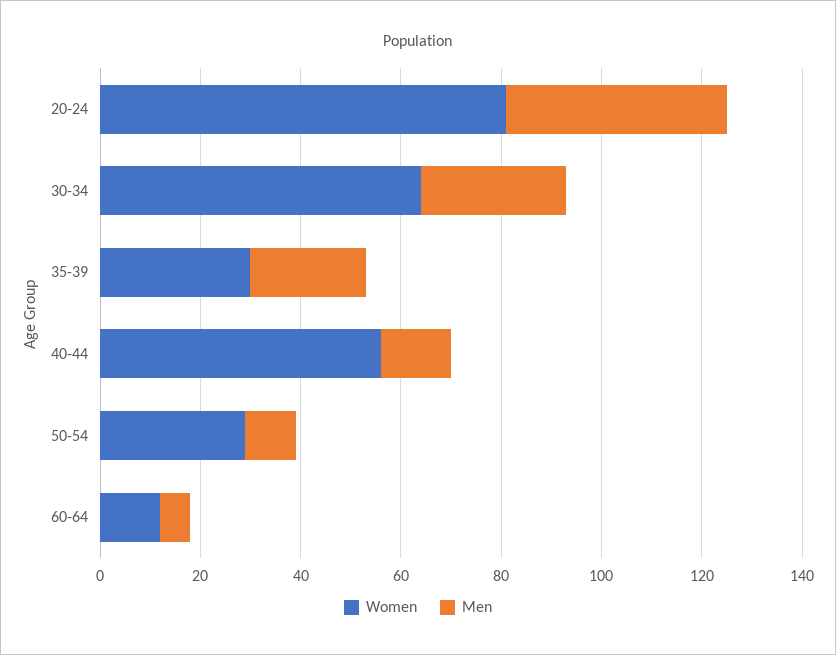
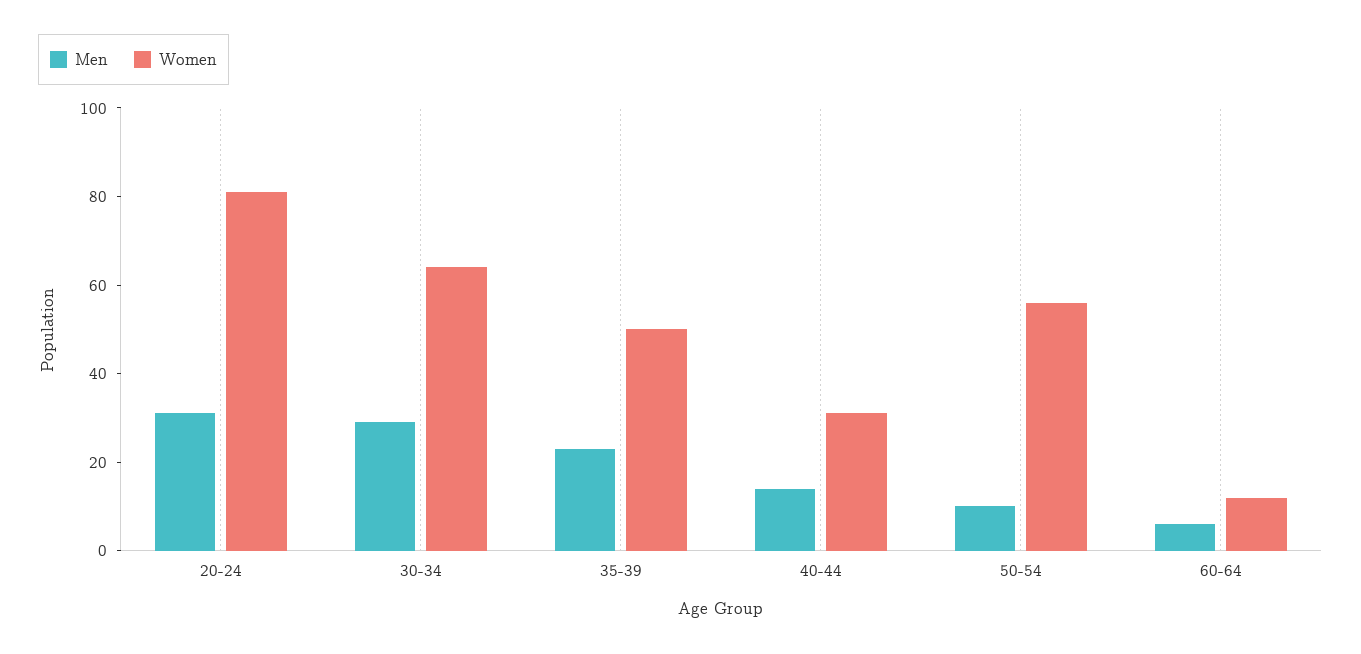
  {
    "Women": {
      "20-24": 80,
      "30-34": 65,
-     "35-39": 30,
+     "35-39": 50,
-     "40-44": 55,
+     "40-44": 30,
-     "50-54": 30,
+     "50-54": 55,
      "60-64": 10
    },
    "Men": {
-     "20-24": 45,
+     "20-24": 30,
      "30-34": 30,
      "35-39": 25,
      "40-44": 15,
      "50-54": 10,
      "60-64": 5
    }
  }

